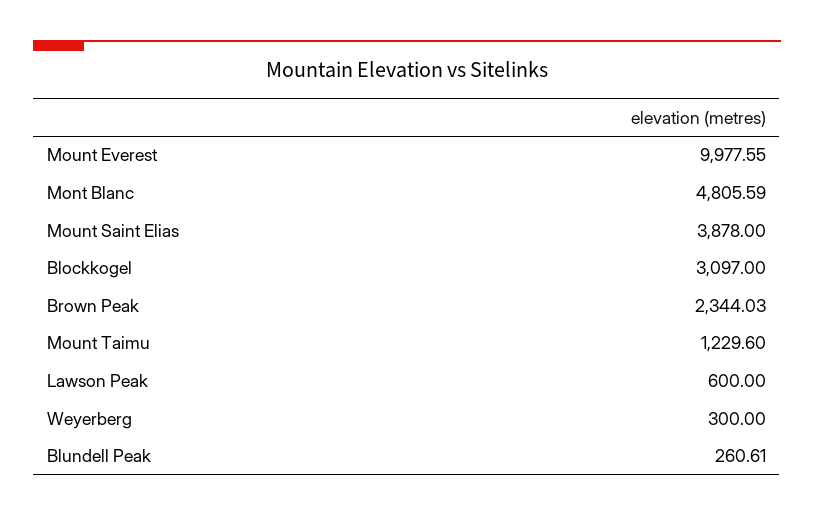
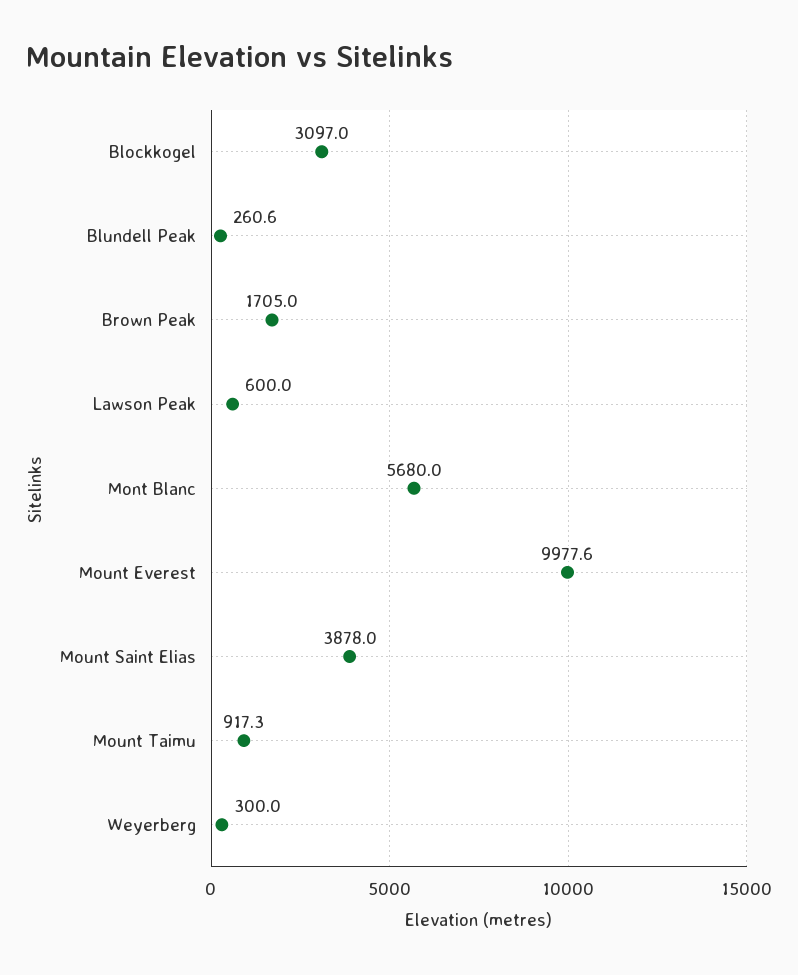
  {
    "Mount Everest": 9977.55,
-   "Mont Blanc": 4805.59,
+   "Mont Blanc": 5680,
    "Mount Saint Elias": 3878,
    "Blockkogel": 3097,
-   "Brown Peak": 2344.03,
+   "Brown Peak": 1705,
-   "Mount Taimu": 1229.6,
+   "Mount Taimu": 917.3,
    "Lawson Peak": 600,
    "Weyerberg": 300,
    "Blundell Peak": 260.61
  }

